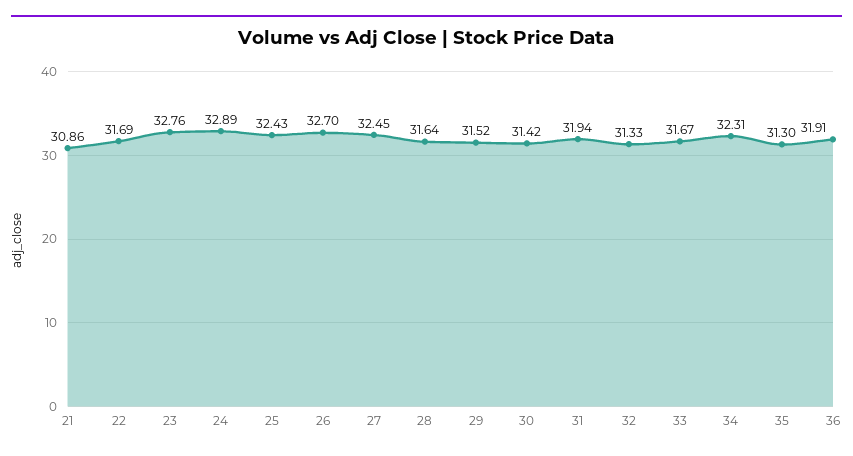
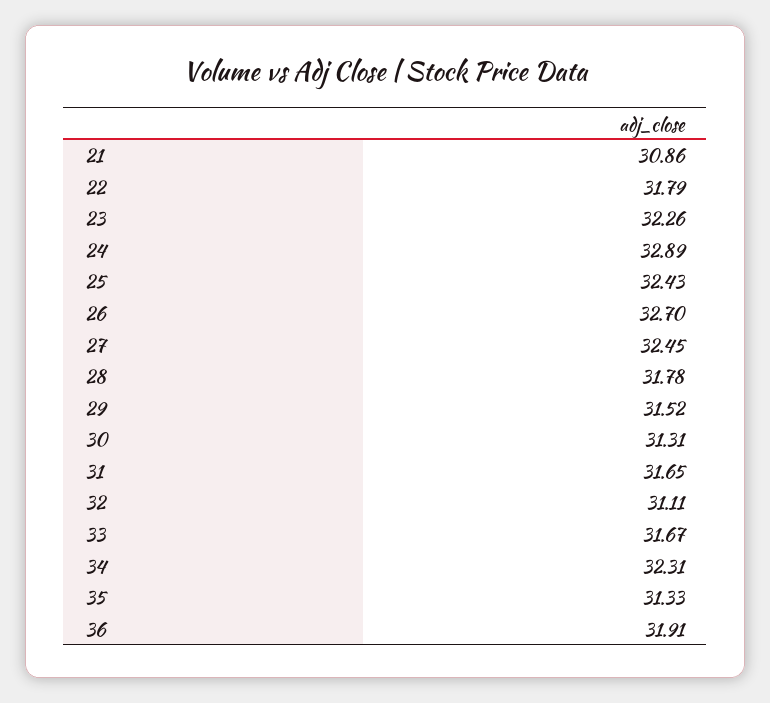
  {
    "21": 30.86,
-   "22": 31.69,
+   "22": 31.79,
-   "23": 32.76,
+   "23": 32.26,
    "24": 32.89,
    "25": 32.43,
    "26": 32.7,
    "27": 32.45,
-   "28": 31.64,
+   "28": 31.78,
    "29": 31.52,
-   "30": 31.42,
+   "30": 31.31,
-   "31": 31.94,
+   "31": 31.65,
-   "32": 31.33,
+   "32": 31.11,
    "33": 31.67,
    "34": 32.31,
-   "35": 31.3,
+   "35": 31.33,
    "36": 31.91
  }

